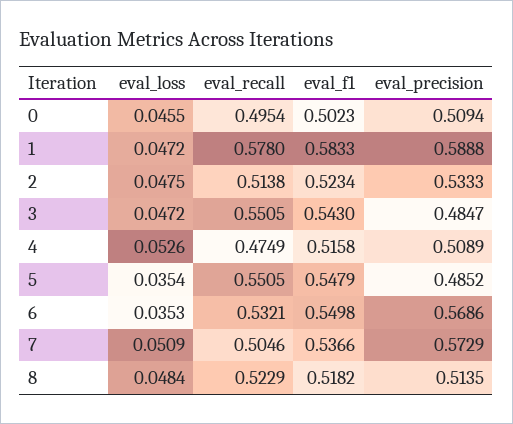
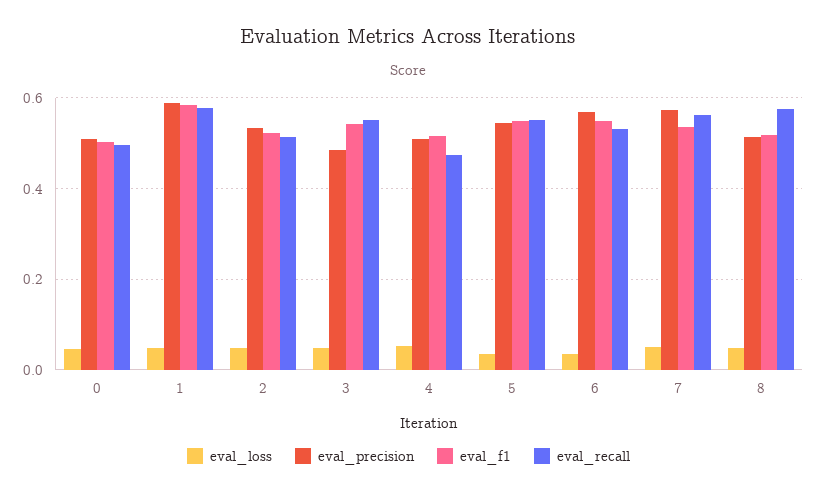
  {
    "eval_loss": {
      "0": 0.0455,
      "1": 0.0472,
      "2": 0.0475,
      "3": 0.0472,
      "4": 0.0526,
      "5": 0.0354,
      "6": 0.0353,
      "7": 0.0509,
      "8": 0.0484
    },
    "eval_recall": {
      "0": 0.4954,
      "1": 0.578,
      "2": 0.5138,
      "3": 0.5505,
      "4": 0.4749,
      "5": 0.5505,
      "6": 0.5321,
-     "7": 0.5046,
+     "7": 0.56,
-     "8": 0.5229
+     "8": 0.58
    },
    "eval_f1": {
      "0": 0.5023,
      "1": 0.5833,
      "2": 0.5234,
      "3": 0.543,
      "4": 0.5158,
      "5": 0.5479,
      "6": 0.5498,
      "7": 0.5366,
      "8": 0.5182
    },
    "eval_precision": {
      "0": 0.5094,
      "1": 0.5888,
      "2": 0.5333,
      "3": 0.4847,
      "4": 0.5089,
-     "5": 0.4852,
+     "5": 0.54,
      "6": 0.5686,
      "7": 0.5729,
      "8": 0.5135
    }
  }

